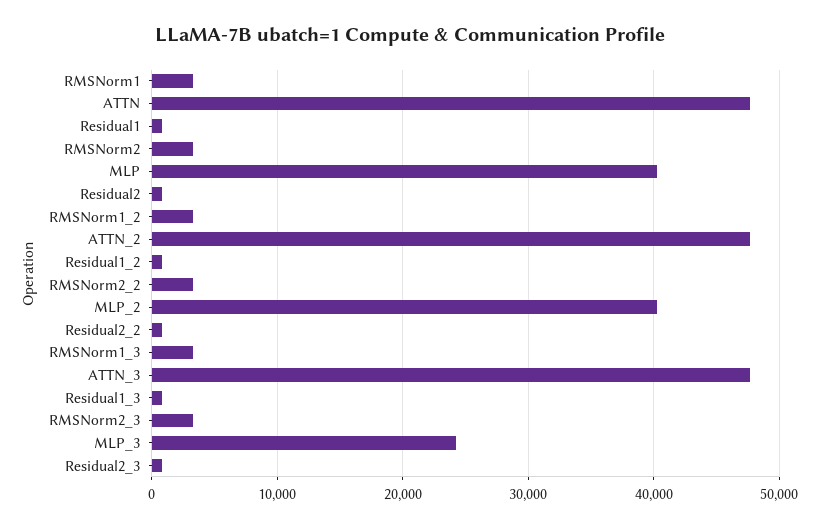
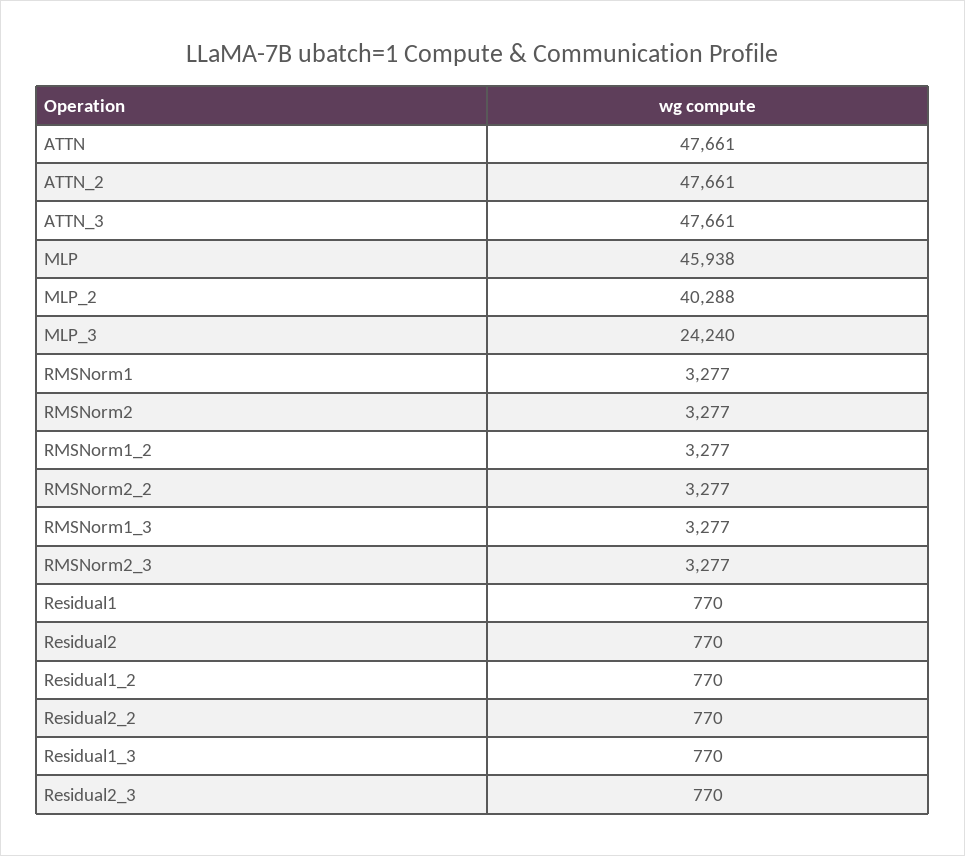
  {
    "RMSNorm1": 3277,
    "ATTN": 47661,
    "Residual1": 770,
    "RMSNorm2": 3277,
-   "MLP": 40000,
+   "MLP": 45938,
    "Residual2": 770,
    "RMSNorm1_2": 3277,
    "ATTN_2": 47661,
    "Residual1_2": 770,
    "RMSNorm2_2": 3277,
    "MLP_2": 40288,
    "Residual2_2": 770,
    "RMSNorm1_3": 3277,
    "ATTN_3": 47661,
    "Residual1_3": 770,
    "RMSNorm2_3": 3277,
    "MLP_3": 24240,
    "Residual2_3": 770
  }

